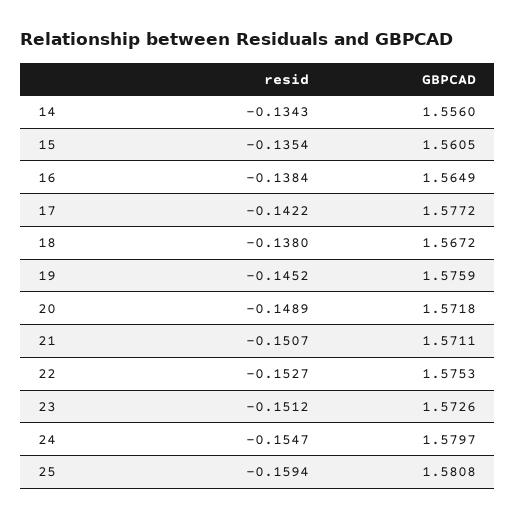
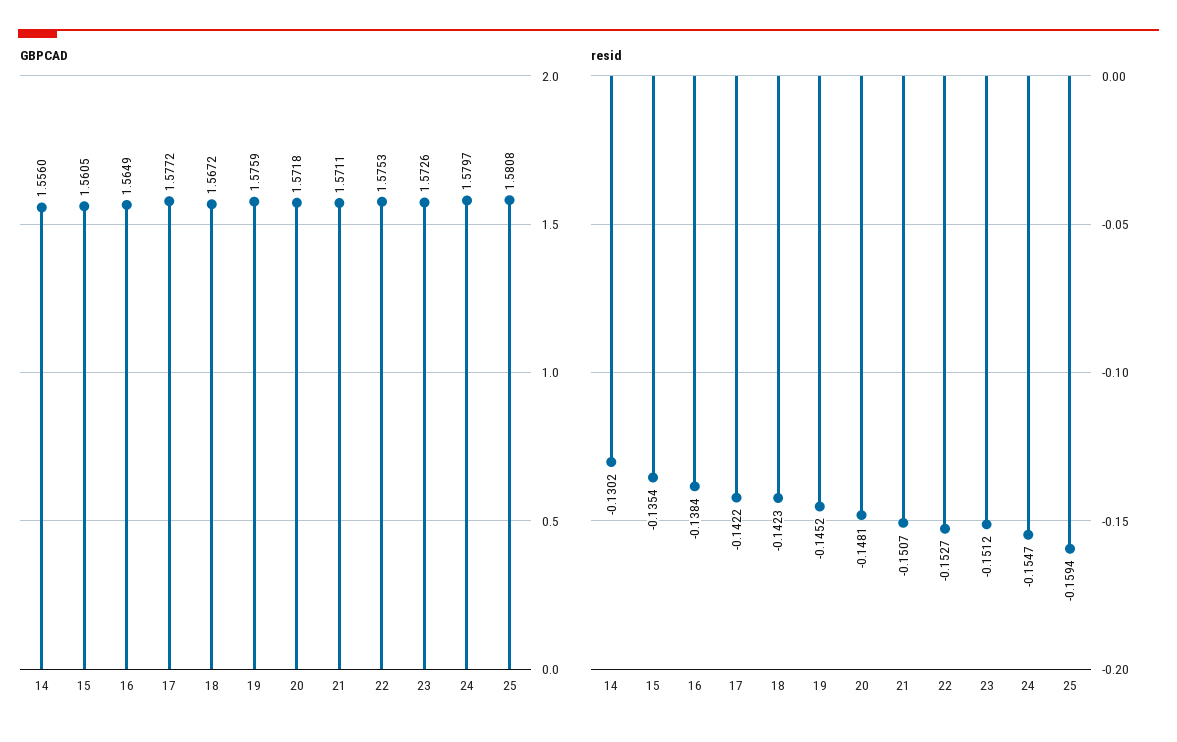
  {
    "resid": {
-     "14": -0.1343,
+     "14": -0.1302,
      "15": -0.1354,
      "16": -0.1384,
      "17": -0.1422,
-     "18": -0.138,
+     "18": -0.1423,
      "19": -0.1452,
-     "20": -0.1489,
+     "20": -0.1481,
      "21": -0.1507,
      "22": -0.1527,
      "23": -0.1512,
      "24": -0.1547,
      "25": -0.1594
    },
    "GBPCAD": {
      "14": 1.556,
      "15": 1.5605,
      "16": 1.5649,
      "17": 1.5772,
      "18": 1.5672,
      "19": 1.5759,
      "20": 1.5718,
      "21": 1.5711,
      "22": 1.5753,
      "23": 1.5726,
      "24": 1.5797,
      "25": 1.5808
    }
  }

